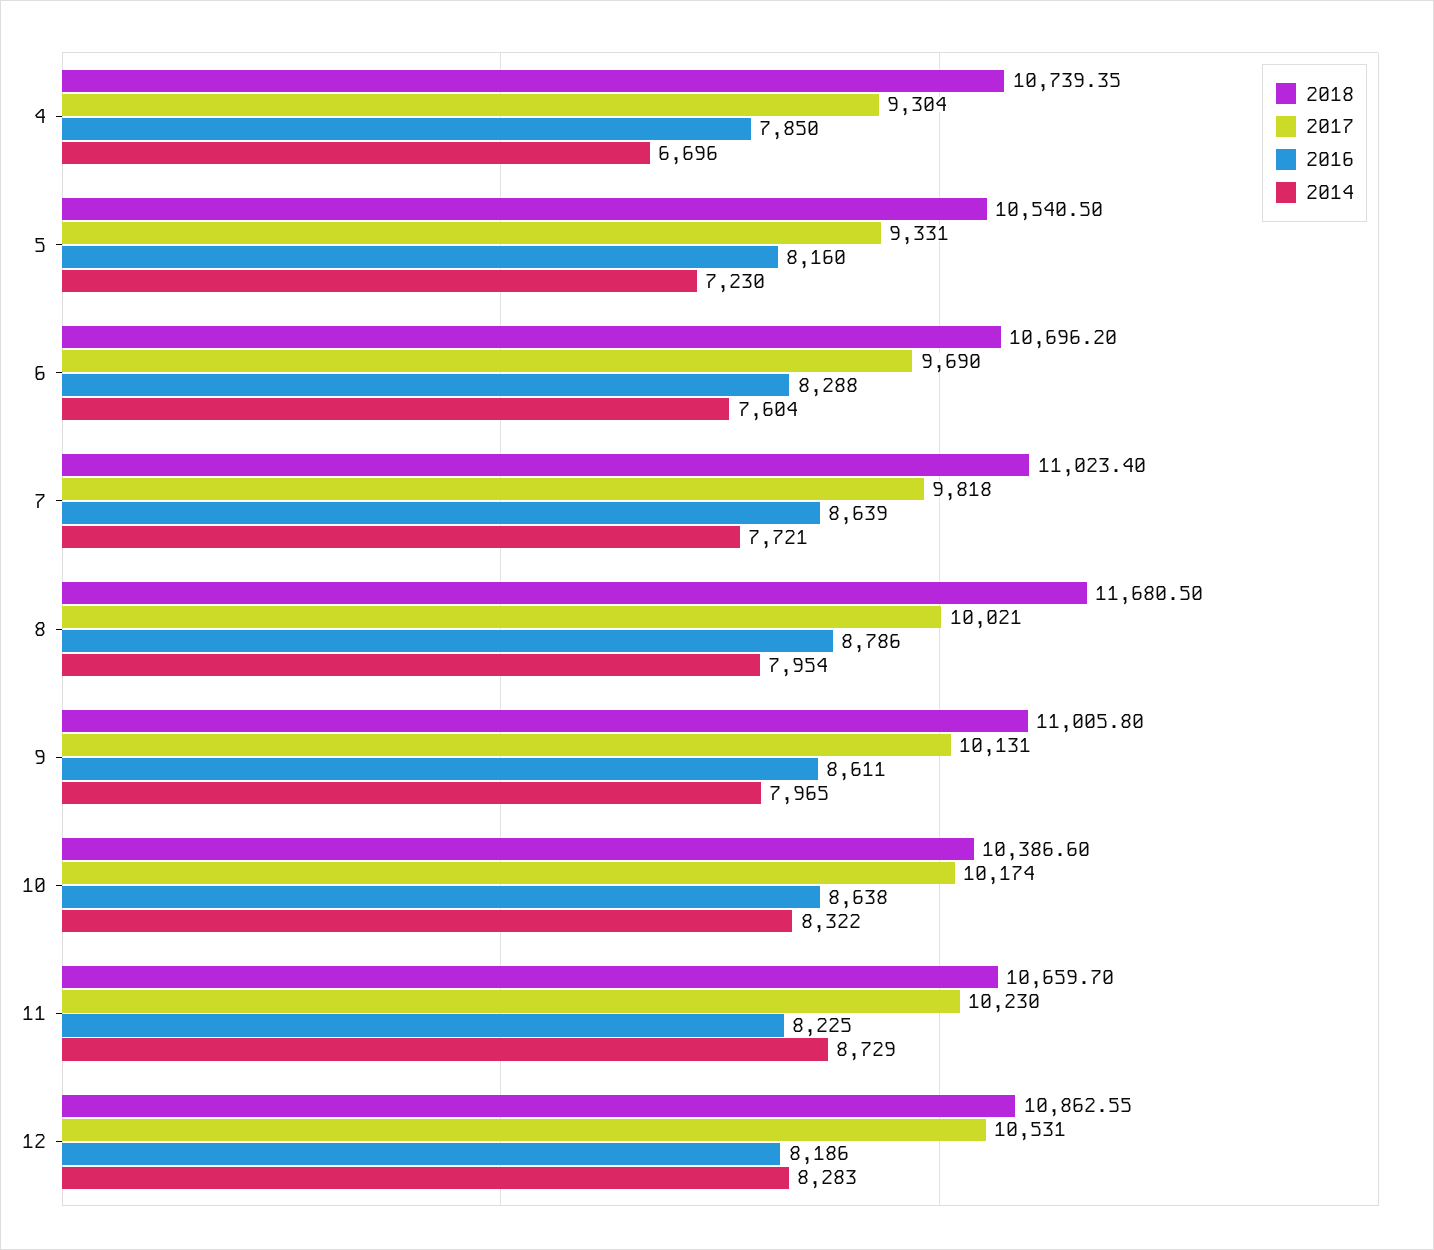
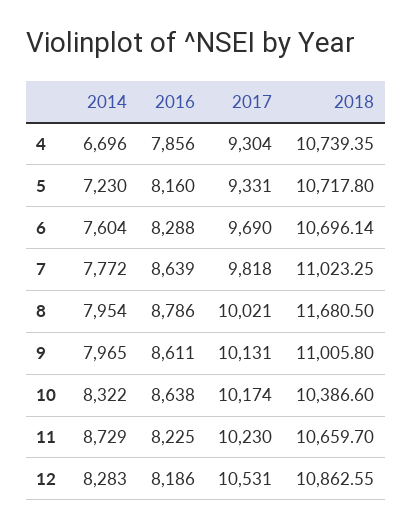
  {
    "2018": {
      "4": 10739.35,
-     "5": 10540.5,
+     "5": 10717.8,
-     "6": 10696.2,
+     "6": 10696.14,
-     "7": 11023.4,
+     "7": 11023.25,
      "8": 11680.5,
      "9": 11005.8,
      "10": 10386.6,
      "11": 10659.7,
      "12": 10862.55
    },
    "2017": {
      "4": 9304,
      "5": 9331,
      "6": 9690,
      "7": 9818,
      "8": 10021,
      "9": 10131,
      "10": 10174,
      "11": 10230,
      "12": 10531
    },
    "2016": {
-     "4": 7850,
+     "4": 7856,
      "5": 8160,
      "6": 8288,
      "7": 8639,
      "8": 8786,
      "9": 8611,
      "10": 8638,
      "11": 8225,
      "12": 8186
    },
    "2014": {
      "4": 6696,
      "5": 7230,
      "6": 7604,
-     "7": 7721,
+     "7": 7772,
      "8": 7954,
      "9": 7965,
      "10": 8322,
      "11": 8729,
      "12": 8283
    }
  }

